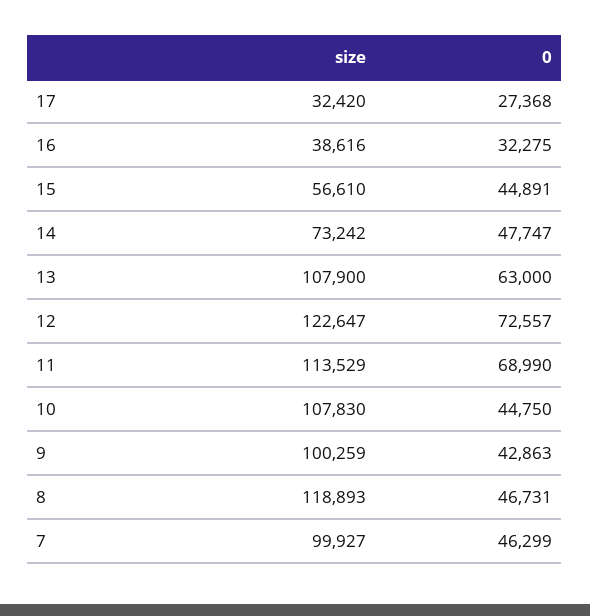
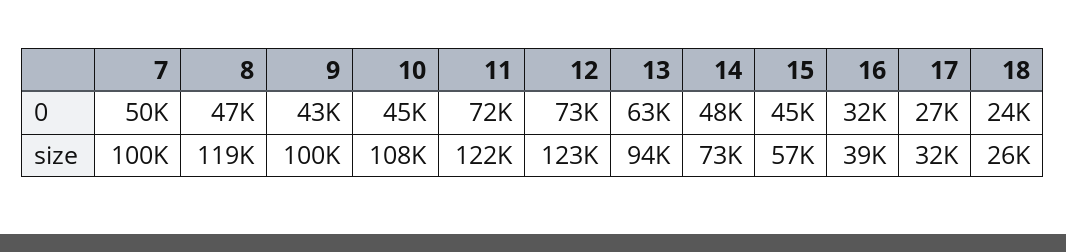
  {
    "size": {
      "17": 32420,
      "16": 38616,
      "15": 56610,
      "14": 73242,
-     "13": 107900,
+     "13": 94000,
      "12": 122647,
-     "11": 113529,
+     "11": 122000,
      "10": 107830,
      "9": 100259,
      "8": 118893,
-     "7": 99927
+     "7": 99927,
+     "18": 26000
    },
    "0": {
      "17": 27368,
      "16": 32275,
      "15": 44891,
      "14": 47747,
      "13": 63000,
      "12": 72557,
-     "11": 68990,
+     "11": 72000,
      "10": 44750,
      "9": 42863,
      "8": 46731,
-     "7": 46299
+     "7": 50000,
+     "18": 24000
    }
  }

